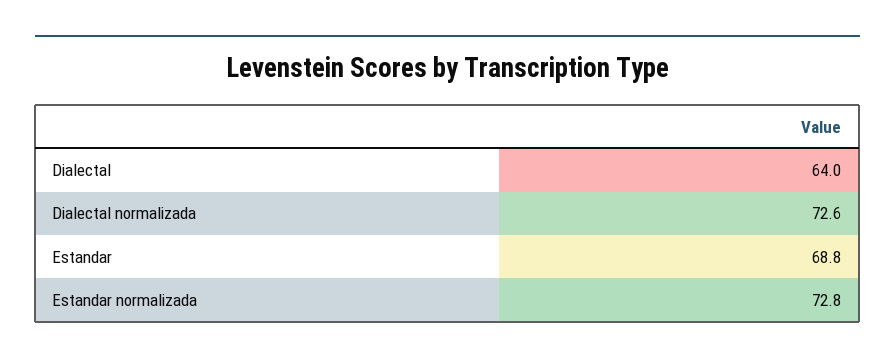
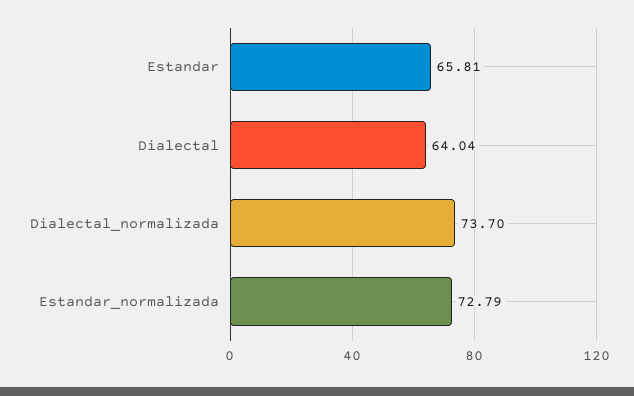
  {
    "Dialectal": 64.04,
-   "Dialectal normalizada": 72.6,
+   "Dialectal normalizada": 73.7,
-   "Estandar": 68.8,
+   "Estandar": 65.81,
    "Estandar normalizada": 72.79
  }

